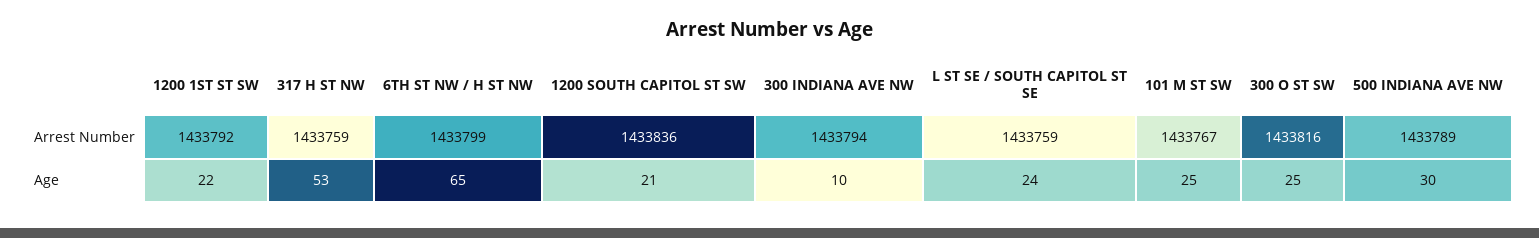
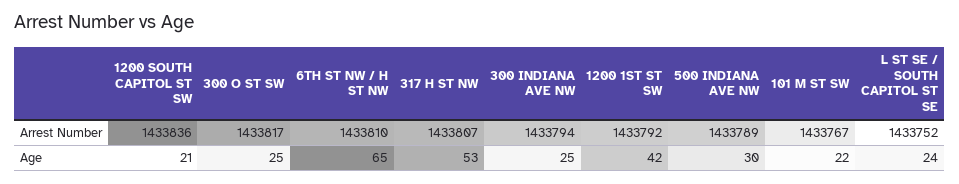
  {
    "1200 1ST ST SW": {
      "Arrest Number": 1433792,
-     "Age": 22
+     "Age": 42
    },
    "317 H ST NW": {
-     "Arrest Number": 1433759,
+     "Arrest Number": 1433807,
      "Age": 53
    },
    "6TH ST NW / H ST NW": {
-     "Arrest Number": 1433799,
+     "Arrest Number": 1433810,
      "Age": 65
    },
    "1200 SOUTH CAPITOL ST SW": {
      "Arrest Number": 1433836,
      "Age": 21
    },
    "300 INDIANA AVE NW": {
      "Arrest Number": 1433794,
-     "Age": 10
+     "Age": 25
    },
    "L ST SE / SOUTH CAPITOL ST SE": {
-     "Arrest Number": 1433759,
+     "Arrest Number": 1433752,
      "Age": 24
    },
    "101 M ST SW": {
      "Arrest Number": 1433767,
-     "Age": 25
+     "Age": 22
    },
    "300 O ST SW": {
-     "Arrest Number": 1433816,
+     "Arrest Number": 1433817,
      "Age": 25
    },
    "500 INDIANA AVE NW": {
      "Arrest Number": 1433789,
      "Age": 30
    }
  }

